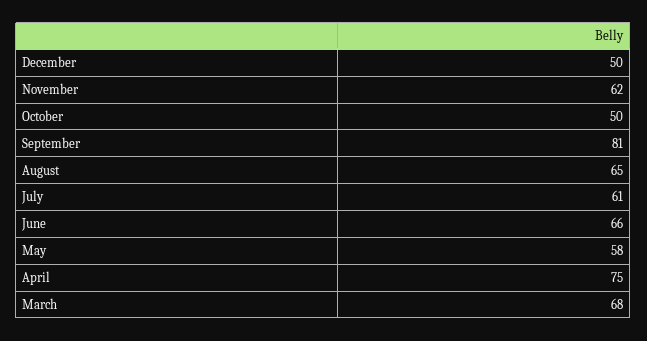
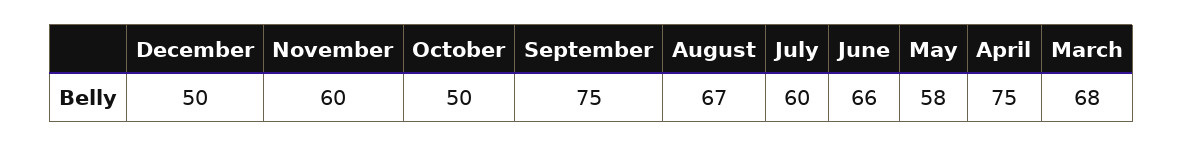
  {
    "December": 50,
-   "November": 62,
+   "November": 60,
    "October": 50,
-   "September": 81,
+   "September": 75,
-   "August": 65,
+   "August": 67,
-   "July": 61,
+   "July": 60,
    "June": 66,
    "May": 58,
    "April": 75,
    "March": 68
  }

